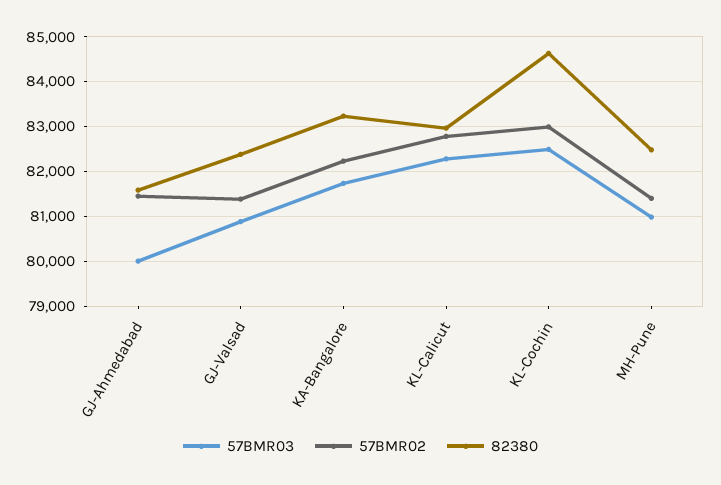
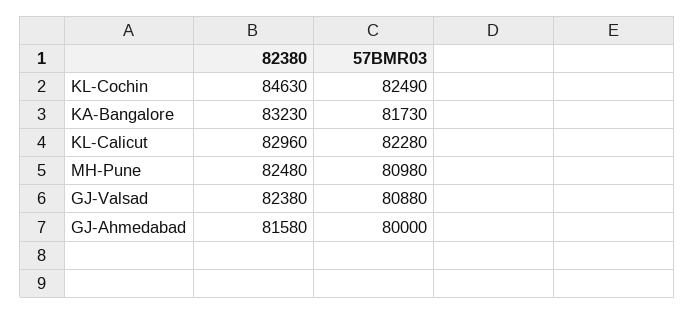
  {
    "57BMR03": {
      "GJ-Ahmedabad": 80000,
      "GJ-Valsad": 80880,
      "KA-Bangalore": 81730,
      "KL-Calicut": 82280,
      "KL-Cochin": 82490,
      "MH-Pune": 80980
    },
-   "57BMR02": {
-     "GJ-Ahmedabad": 81400,
-     "GJ-Valsad": 81400,
-     "KA-Bangalore": 82200,
-     "KL-Calicut": 82800,
-     "KL-Cochin": 83000,
-     "MH-Pune": 81400
-   },
    "82380": {
      "GJ-Ahmedabad": 81580,
      "GJ-Valsad": 82380,
      "KA-Bangalore": 83230,
      "KL-Calicut": 82960,
      "KL-Cochin": 84630,
      "MH-Pune": 82480
    }
  }

